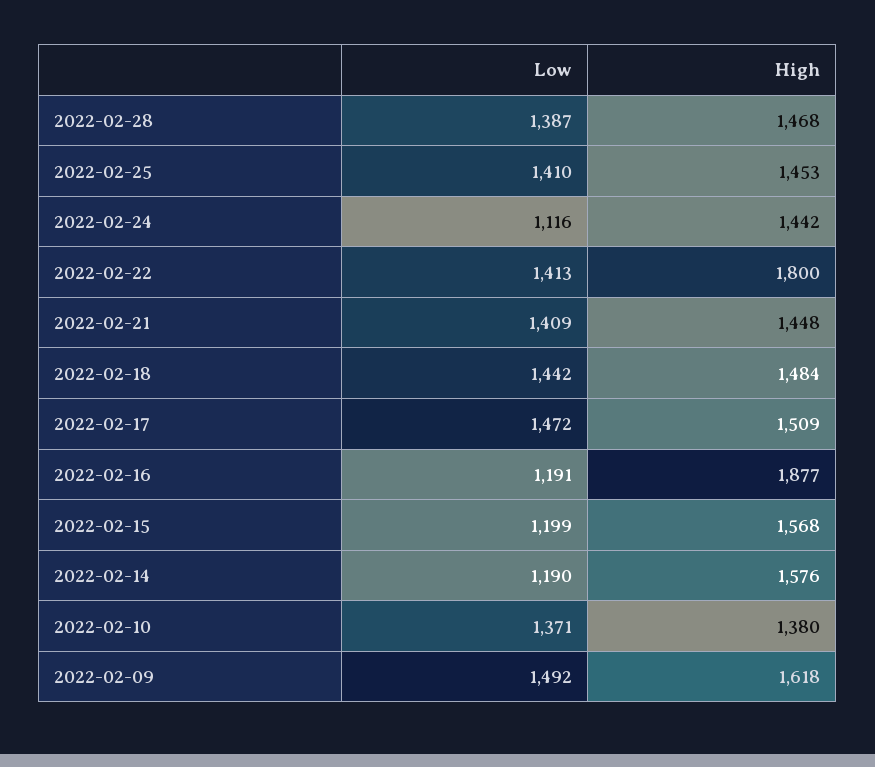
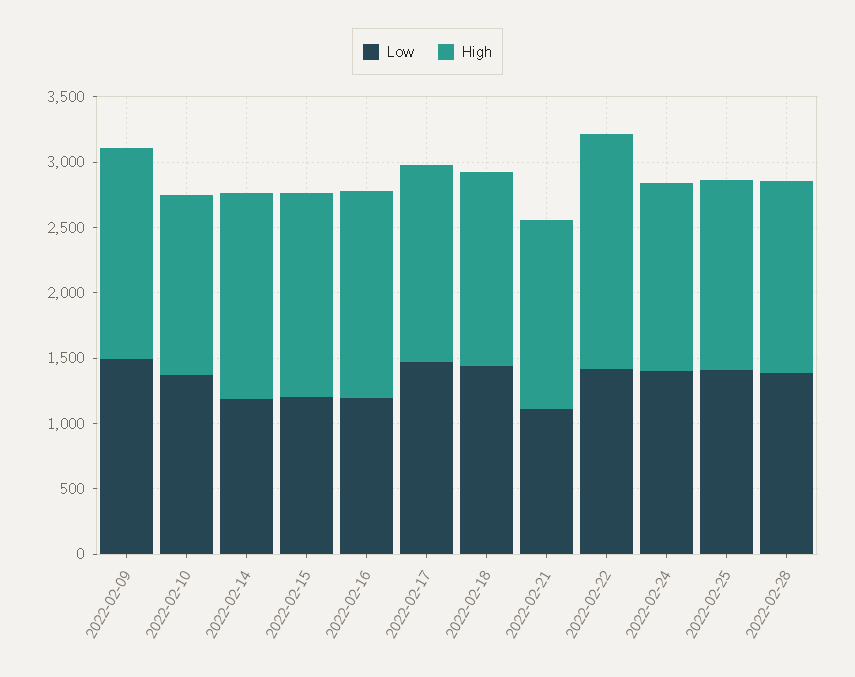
  {
    "Low": {
      "2022-02-28": 1387,
      "2022-02-25": 1410,
-     "2022-02-24": 1116,
+     "2022-02-24": 1400,
      "2022-02-22": 1413,
-     "2022-02-21": 1409,
+     "2022-02-21": 1100,
      "2022-02-18": 1442,
      "2022-02-17": 1472,
      "2022-02-16": 1191,
      "2022-02-15": 1199,
      "2022-02-14": 1190,
      "2022-02-10": 1371,
      "2022-02-09": 1492
    },
    "High": {
      "2022-02-28": 1468,
      "2022-02-25": 1453,
      "2022-02-24": 1442,
      "2022-02-22": 1800,
      "2022-02-21": 1448,
      "2022-02-18": 1484,
      "2022-02-17": 1509,
-     "2022-02-16": 1877,
+     "2022-02-16": 1600,
      "2022-02-15": 1568,
      "2022-02-14": 1576,
      "2022-02-10": 1380,
      "2022-02-09": 1618
    }
  }

